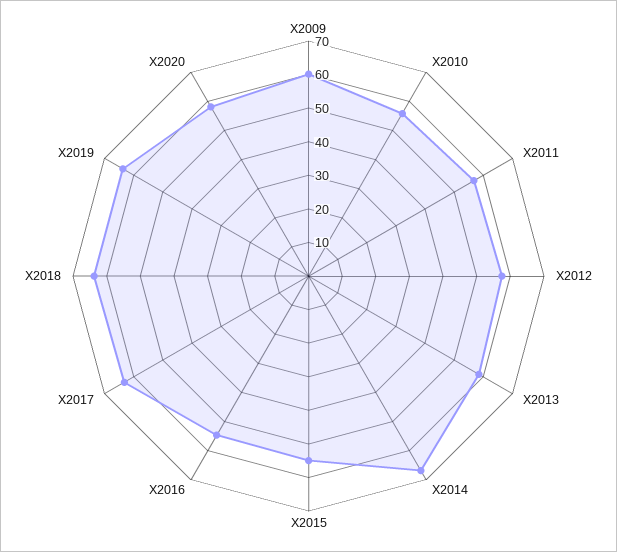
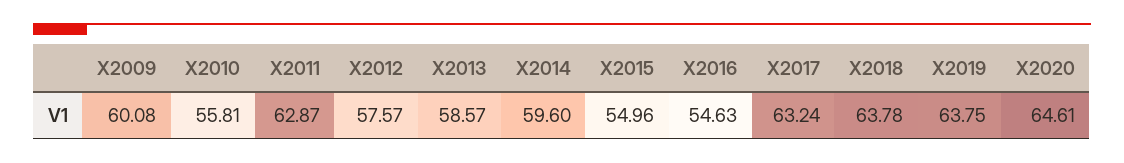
  {
    "X2009": 60.08,
    "X2010": 55.81,
-   "X2011": 57.5,
+   "X2011": 62.87,
    "X2012": 57.57,
    "X2013": 58.57,
-   "X2014": 67.5,
+   "X2014": 59.6,
    "X2015": 54.96,
    "X2016": 54.63,
    "X2017": 63.24,
    "X2018": 63.78,
    "X2019": 63.75,
-   "X2020": 57.5
+   "X2020": 64.61
  }

